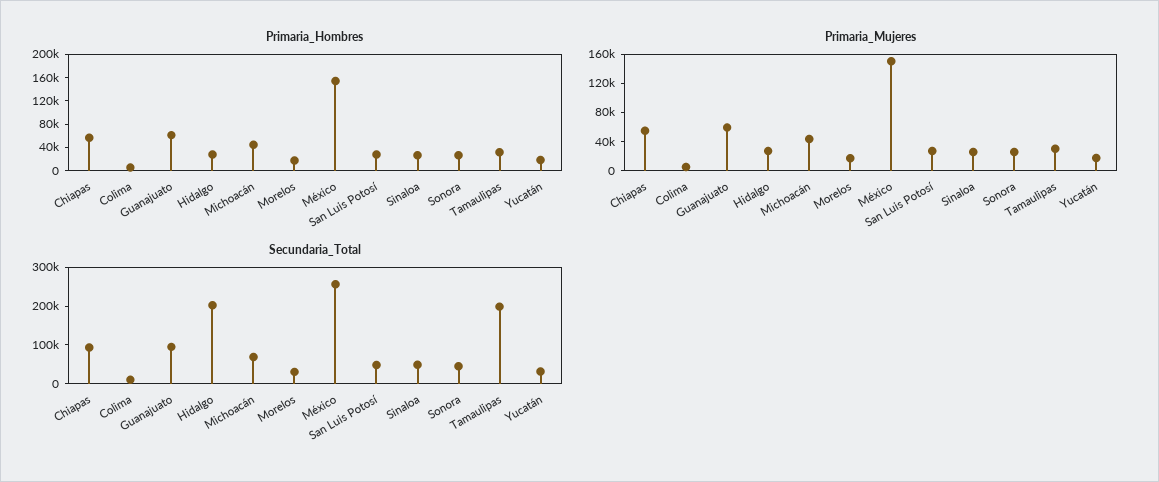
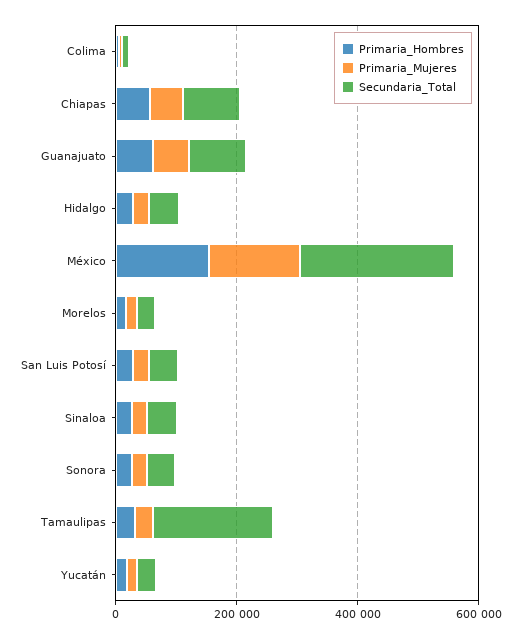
  {
    "Primaria_Hombres": {
      "Chiapas": 60000,
      "Colima": 0,
      "Guanajuato": 60000,
      "Hidalgo": 20000,
-     "Michoacán": 40000,
      "Morelos": 20000,
      "México": 160000,
      "San Luis Potosí": 20000,
      "Sinaloa": 20000,
      "Sonora": 20000,
      "Tamaulipas": 40000,
      "Yucatán": 20000
    },
    "Primaria_Mujeres": {
      "Chiapas": 60000,
      "Colima": 0,
      "Guanajuato": 60000,
      "Hidalgo": 20000,
-     "Michoacán": 40000,
      "Morelos": 20000,
      "México": 160000,
      "San Luis Potosí": 20000,
      "Sinaloa": 20000,
      "Sonora": 20000,
      "Tamaulipas": 40000,
      "Yucatán": 20000
    },
    "Secundaria_Total": {
      "Chiapas": 100000,
      "Colima": 0,
      "Guanajuato": 100000,
-     "Hidalgo": 200000,
+     "Hidalgo": 50000,
-     "Michoacán": 75000,
      "Morelos": 25000,
      "México": 250000,
      "San Luis Potosí": 50000,
      "Sinaloa": 50000,
      "Sonora": 50000,
      "Tamaulipas": 200000,
      "Yucatán": 25000
    }
  }

